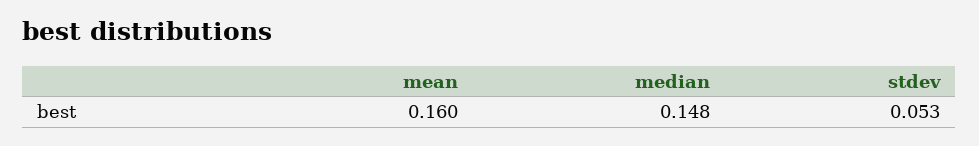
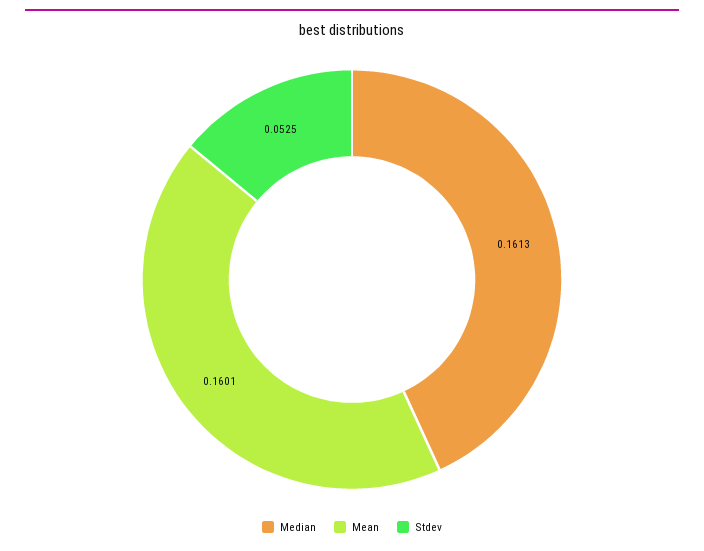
  {
    "mean": 0.1601,
-   "median": 0.148,
+   "median": 0.1613,
    "stdev": 0.0525
  }

